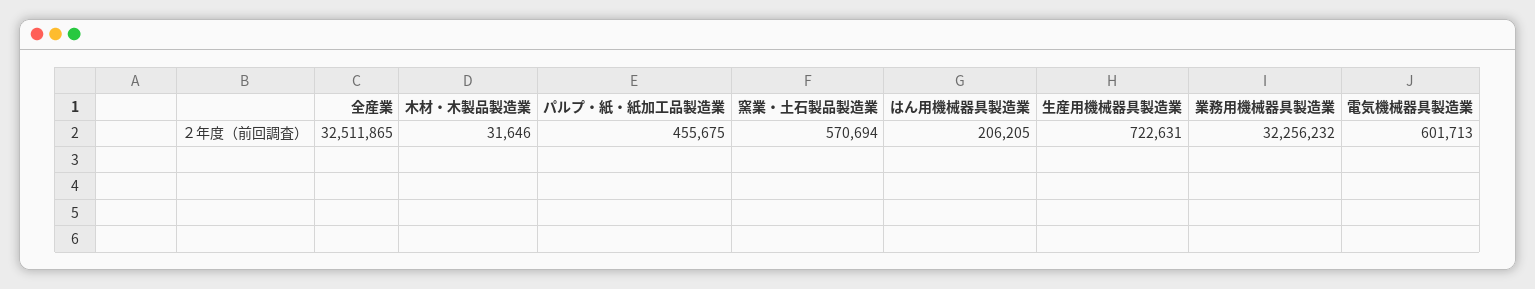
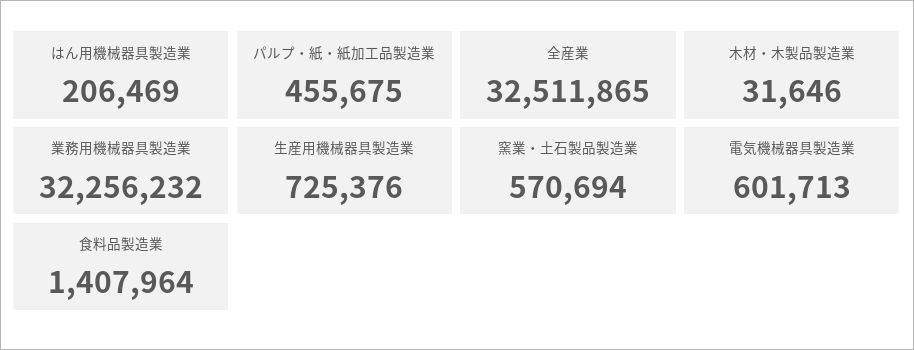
  {
    "全産業": 32511865,
    "木材・木製品製造業": 31646,
    "パルプ・紙・紙加工品製造業": 455675,
    "窯業・土石製品製造業": 570694,
-   "はん用機械器具製造業": 206205,
+   "はん用機械器具製造業": 206469,
-   "生産用機械器具製造業": 722631,
+   "生産用機械器具製造業": 725376,
    "業務用機械器具製造業": 32256232,
-   "電気機械器具製造業": 601713
+   "電気機械器具製造業": 601713,
+   "食料品製造業": 1407964
  }

